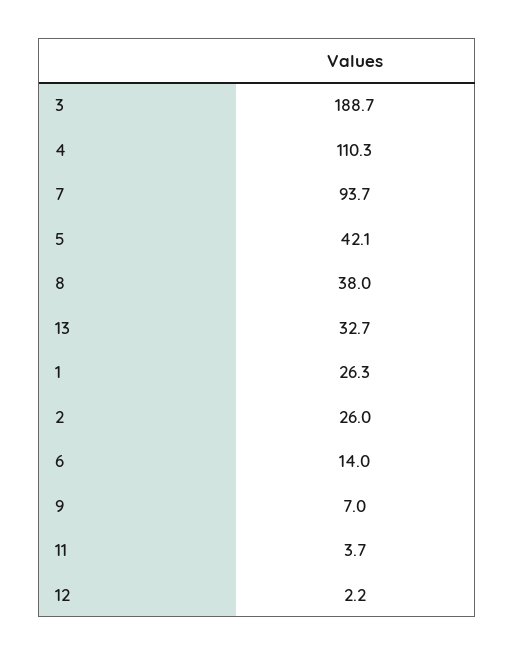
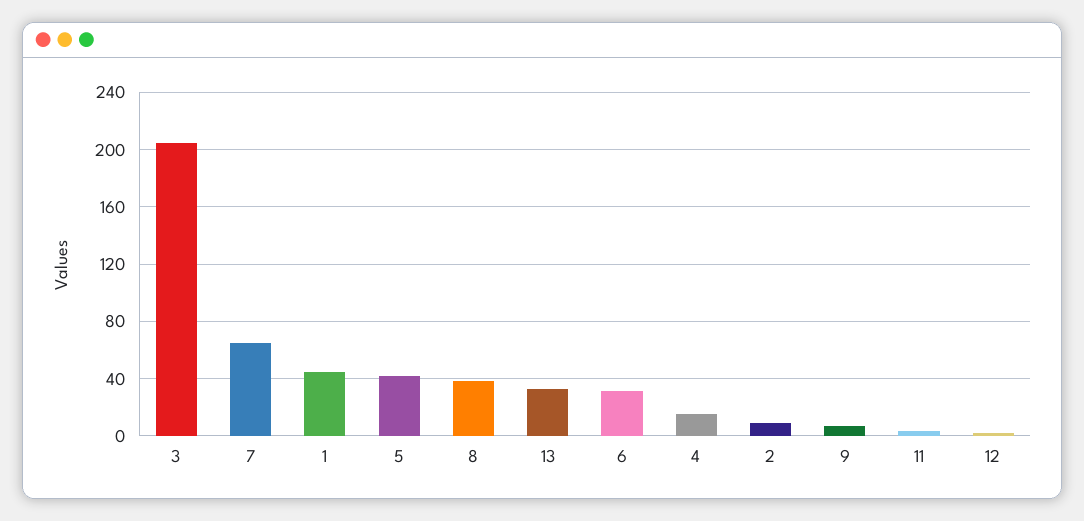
  {
-   "3": 188.7,
+   "3": 205,
-   "4": 110.3,
+   "4": 15,
-   "7": 93.7,
+   "7": 65,
    "5": 42.1,
    "8": 38,
    "13": 32.7,
-   "1": 26.3,
+   "1": 45,
-   "2": 26,
+   "2": 10,
-   "6": 14,
+   "6": 30,
    "9": 7,
    "11": 3.7,
    "12": 2.2
  }

